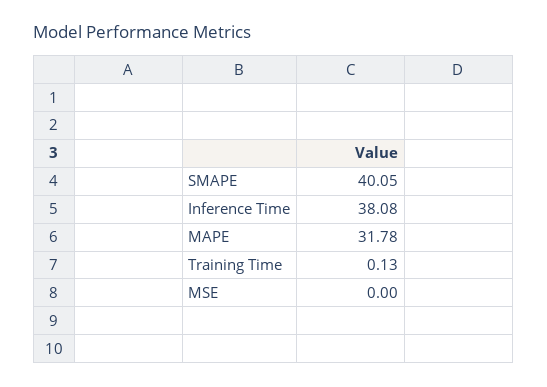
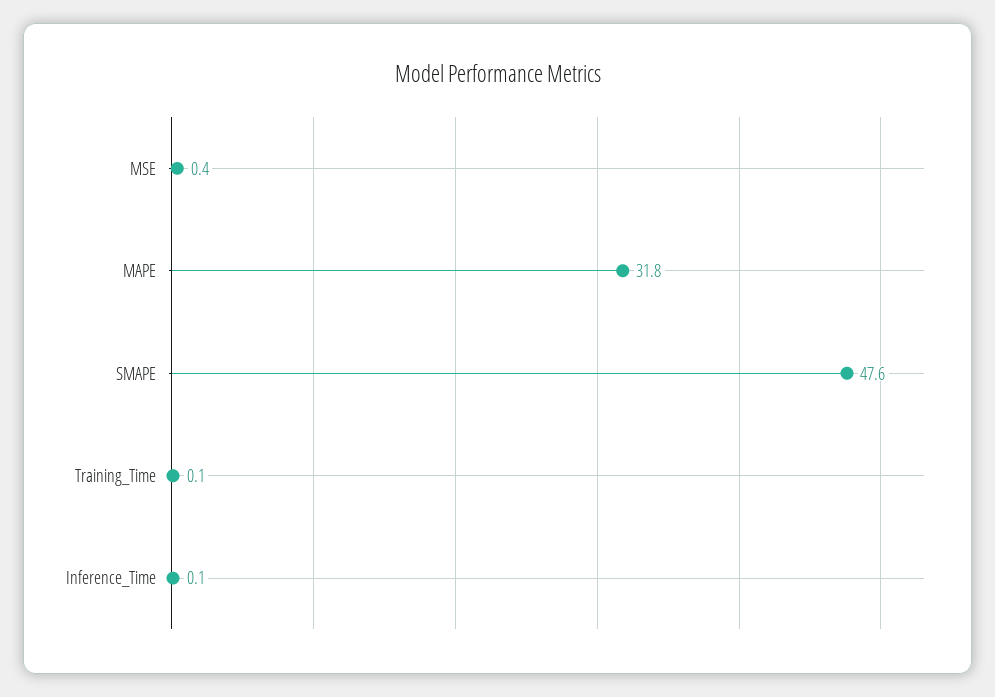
  {
-   "SMAPE": 40.05,
+   "SMAPE": 47.6,
-   "Inference Time": 38.08,
+   "Inference Time": 0.1,
    "MAPE": 31.78,
    "Training Time": 0.13,
-   "MSE": 0
+   "MSE": 0.4
  }

